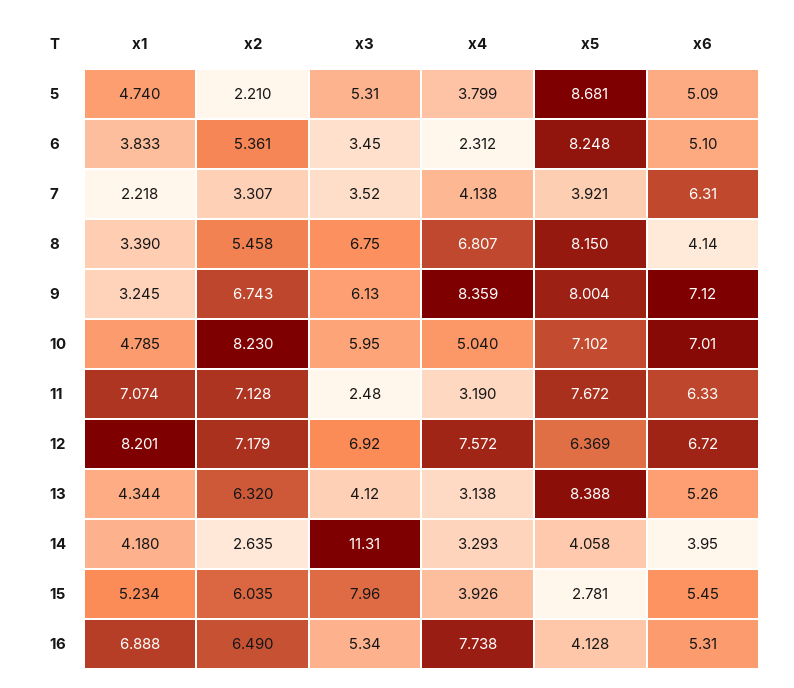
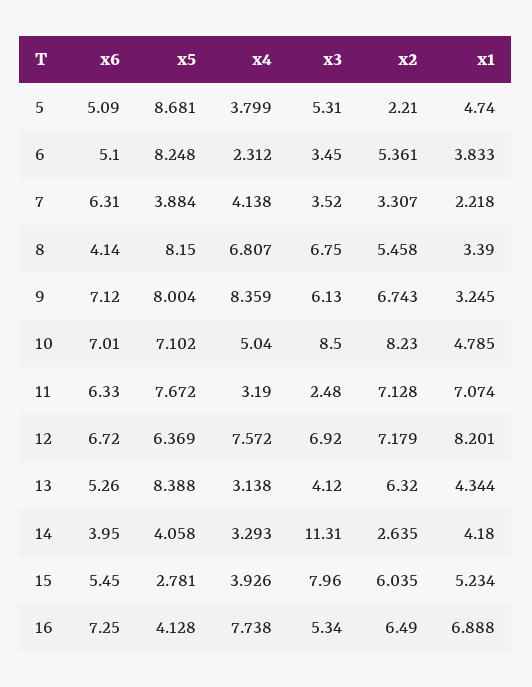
  {
    "x1": {
      "5": 4.74,
      "6": 3.833,
      "7": 2.218,
      "8": 3.39,
      "9": 3.245,
      "10": 4.785,
      "11": 7.074,
      "12": 8.201,
      "13": 4.344,
      "14": 4.18,
      "15": 5.234,
      "16": 6.888
    },
    "x2": {
      "5": 2.21,
      "6": 5.361,
      "7": 3.307,
      "8": 5.458,
      "9": 6.743,
      "10": 8.23,
      "11": 7.128,
      "12": 7.179,
      "13": 6.32,
      "14": 2.635,
      "15": 6.035,
      "16": 6.49
    },
    "x3": {
      "5": 5.31,
      "6": 3.45,
      "7": 3.52,
      "8": 6.75,
      "9": 6.13,
-     "10": 5.95,
+     "10": 8.5,
      "11": 2.48,
      "12": 6.92,
      "13": 4.12,
      "14": 11.31,
      "15": 7.96,
      "16": 5.34
    },
    "x4": {
      "5": 3.799,
      "6": 2.312,
      "7": 4.138,
      "8": 6.807,
      "9": 8.359,
      "10": 5.04,
      "11": 3.19,
      "12": 7.572,
      "13": 3.138,
      "14": 3.293,
      "15": 3.926,
      "16": 7.738
    },
    "x5": {
      "5": 8.681,
      "6": 8.248,
-     "7": 3.921,
+     "7": 3.884,
      "8": 8.15,
      "9": 8.004,
      "10": 7.102,
      "11": 7.672,
      "12": 6.369,
      "13": 8.388,
      "14": 4.058,
      "15": 2.781,
      "16": 4.128
    },
    "x6": {
      "5": 5.09,
      "6": 5.1,
      "7": 6.31,
      "8": 4.14,
      "9": 7.12,
      "10": 7.01,
      "11": 6.33,
      "12": 6.72,
      "13": 5.26,
      "14": 3.95,
      "15": 5.45,
-     "16": 5.31
+     "16": 7.25
    }
  }

